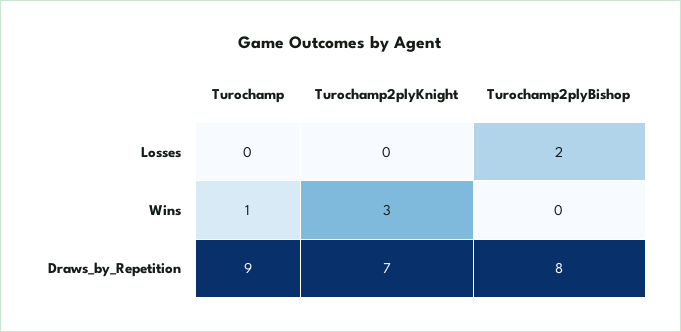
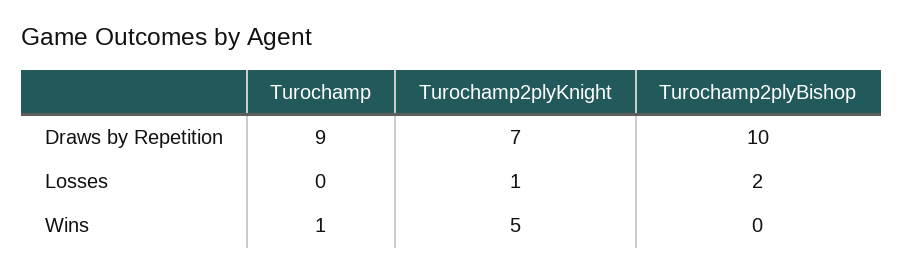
  {
    "Turochamp": {
      "Losses": 0,
      "Wins": 1,
      "Draws_by_Repetition": 9
    },
    "Turochamp2plyKnight": {
-     "Losses": 0,
+     "Losses": 1,
-     "Wins": 3,
+     "Wins": 5,
      "Draws_by_Repetition": 7
    },
    "Turochamp2plyBishop": {
      "Losses": 2,
      "Wins": 0,
-     "Draws_by_Repetition": 8
+     "Draws_by_Repetition": 10
    }
  }

